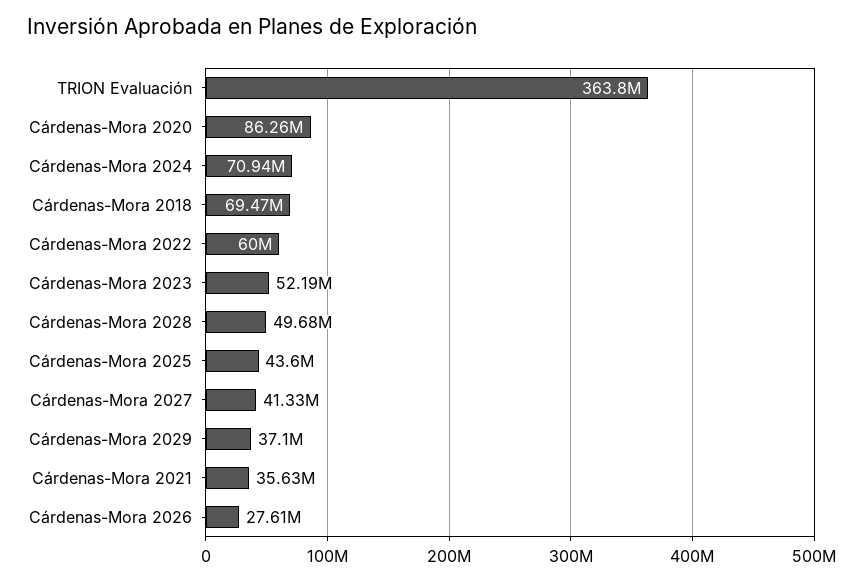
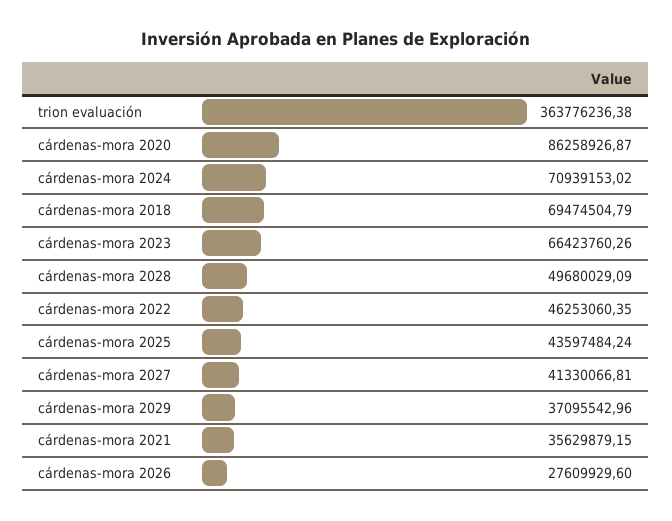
  {
    "TRION Evaluación": 363776236.38,
    "Cárdenas-Mora 2020": 86258926.87,
    "Cárdenas-Mora 2024": 70939153.02,
    "Cárdenas-Mora 2018": 69474504.79,
-   "Cárdenas-Mora 2022": 60000000,
+   "Cárdenas-Mora 2022": 46253060.35,
-   "Cárdenas-Mora 2023": 52190000,
+   "Cárdenas-Mora 2023": 66423760.26,
    "Cárdenas-Mora 2028": 49680029.09,
    "Cárdenas-Mora 2025": 43597484.24,
    "Cárdenas-Mora 2027": 41330066.81,
    "Cárdenas-Mora 2029": 37095542.96,
    "Cárdenas-Mora 2021": 35629879.15,
    "Cárdenas-Mora 2026": 27609929.6
  }

